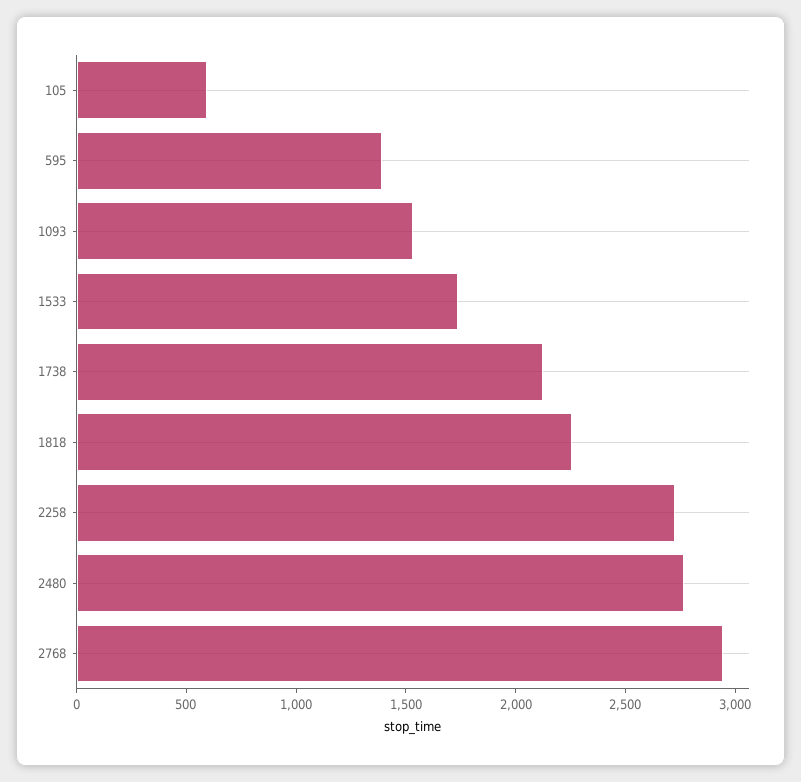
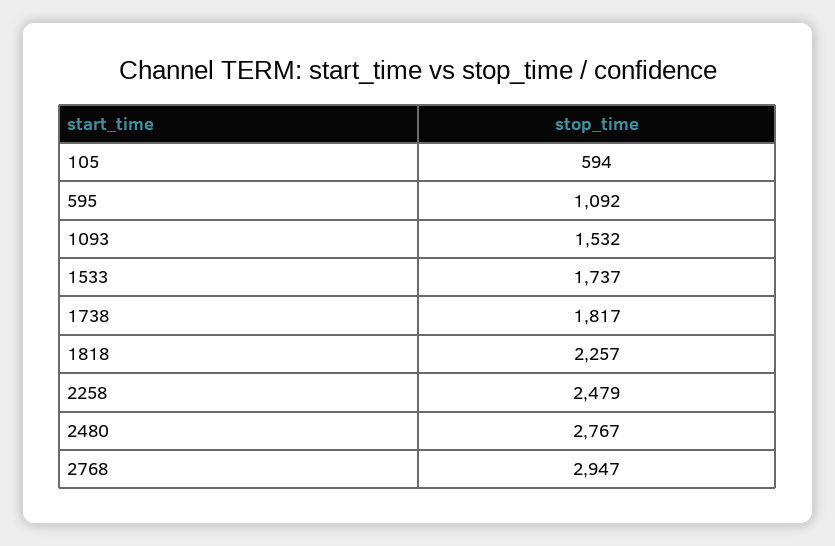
  {
    "105": 594,
-   "595": 1400,
+   "595": 1092,
    "1093": 1532,
    "1533": 1737,
-   "1738": 2100,
+   "1738": 1817,
    "1818": 2257,
-   "2258": 2700,
+   "2258": 2479,
    "2480": 2767,
    "2768": 2947
  }

